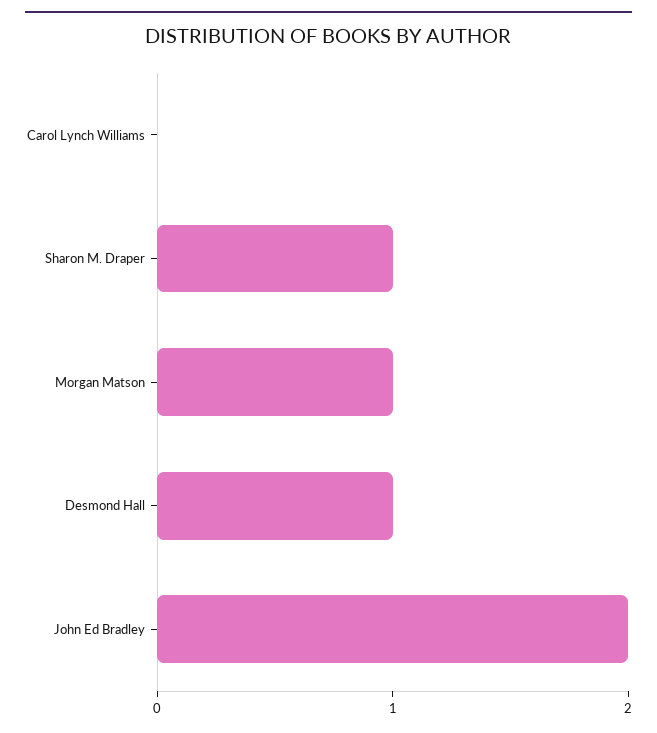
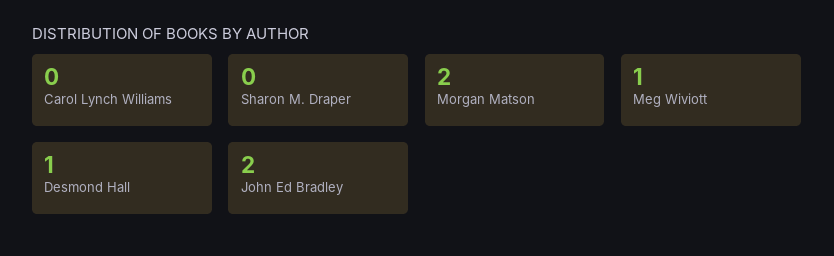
  {
    "Carol Lynch Williams": 0,
-   "Sharon M. Draper": 1,
+   "Sharon M. Draper": 0,
-   "Morgan Matson": 1,
+   "Morgan Matson": 2,
    "Desmond Hall": 1,
-   "John Ed Bradley": 2
+   "John Ed Bradley": 2,
+   "Meg Wiviott": 1
  }

